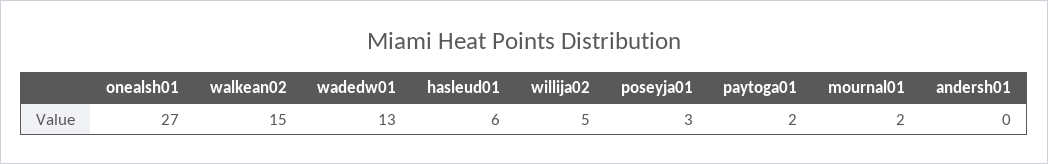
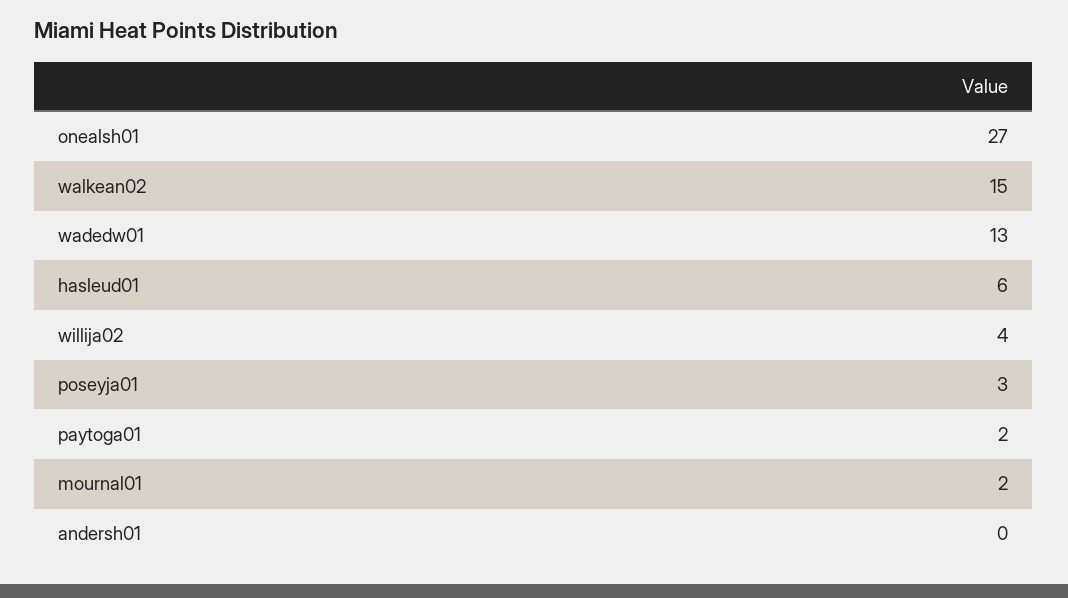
  {
    "onealsh01": 27,
    "walkean02": 15,
    "wadedw01": 13,
    "hasleud01": 6,
-   "willija02": 5,
+   "willija02": 4,
    "poseyja01": 3,
    "paytoga01": 2,
    "mournal01": 2,
    "andersh01": 0
  }

